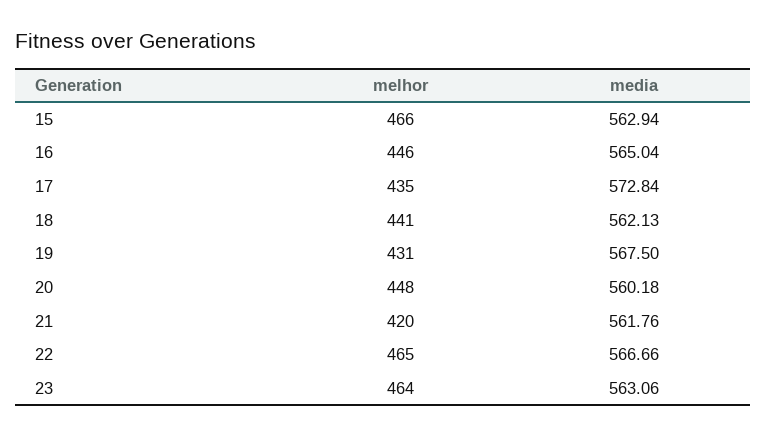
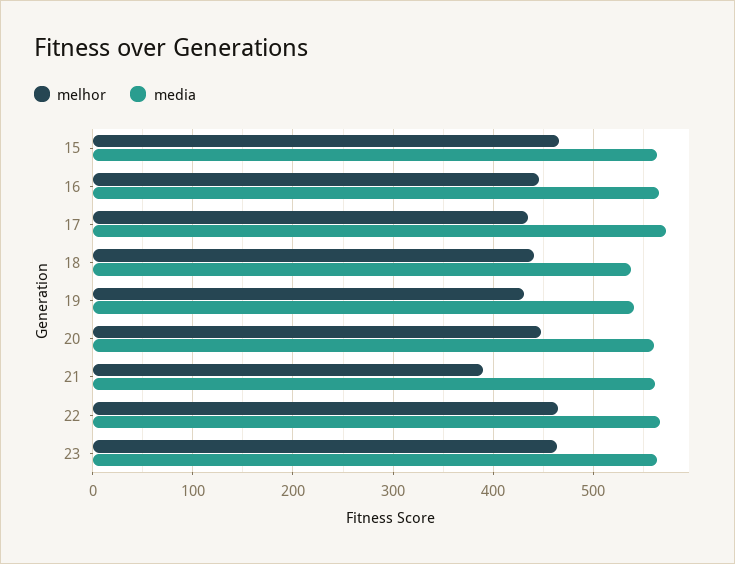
  {
    "melhor": {
      "15": 466,
      "16": 446,
      "17": 435,
      "18": 441,
      "19": 431,
      "20": 448,
-     "21": 420,
+     "21": 390,
      "22": 465,
      "23": 464
    },
    "media": {
      "15": 562.94,
      "16": 565.04,
      "17": 572.84,
-     "18": 562.13,
+     "18": 540,
-     "19": 567.5,
+     "19": 540,
      "20": 560.18,
      "21": 561.76,
      "22": 566.66,
      "23": 563.06
    }
  }

